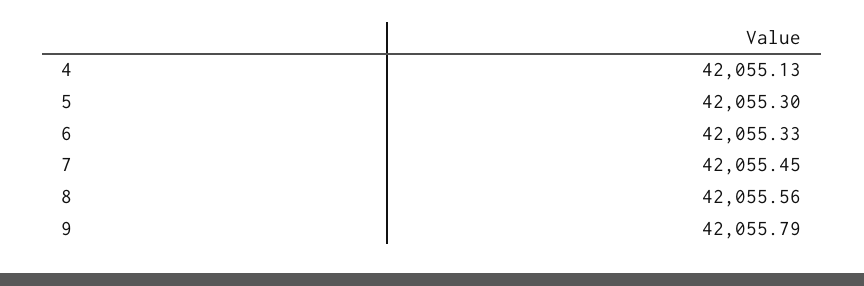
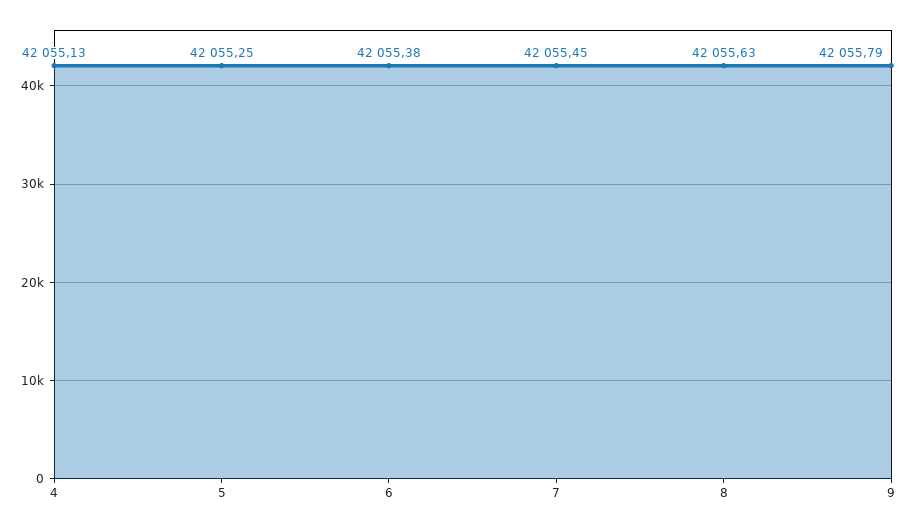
  {
    "4": 42055.13,
-   "5": 42055.3,
+   "5": 42055.25,
-   "6": 42055.33,
+   "6": 42055.38,
    "7": 42055.45,
-   "8": 42055.56,
+   "8": 42055.63,
    "9": 42055.79
  }

